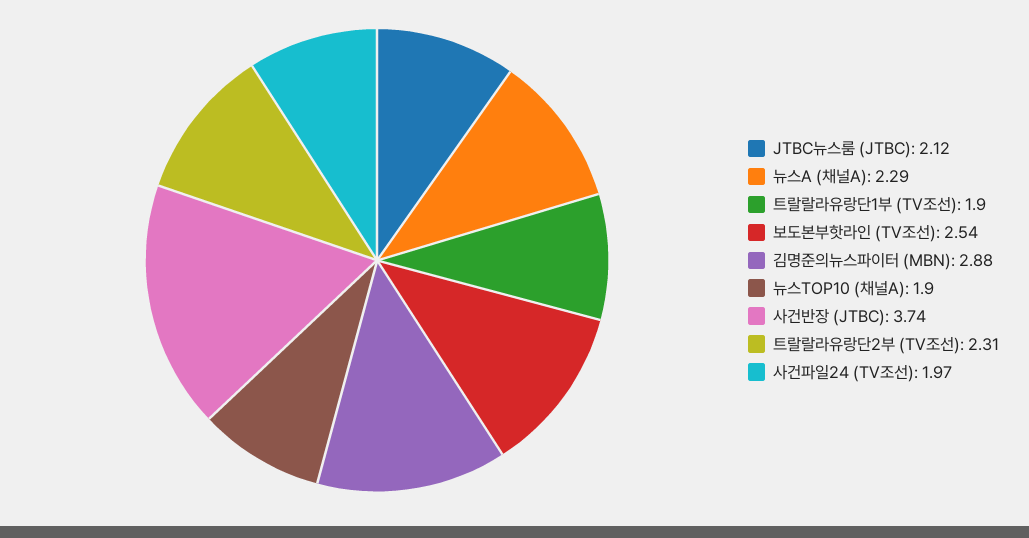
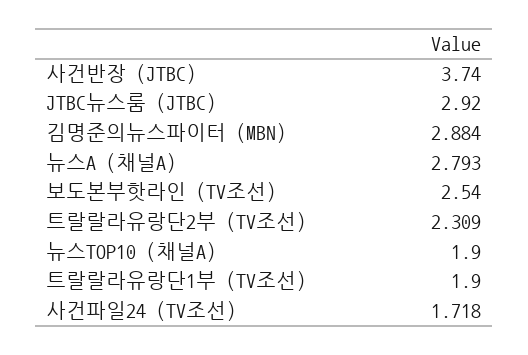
  {
-   "JTBC뉴스룸 (JTBC)": 2.12,
+   "JTBC뉴스룸 (JTBC)": 2.92,
-   "뉴스A (채널A)": 2.29,
+   "뉴스A (채널A)": 2.793,
    "트랄랄라유랑단1부 (TV조선)": 1.9,
    "보도본부핫라인 (TV조선)": 2.54,
    "김명준의뉴스파이터 (MBN)": 2.884,
    "뉴스TOP10 (채널A)": 1.9,
    "사건반장 (JTBC)": 3.74,
    "트랄랄라유랑단2부 (TV조선)": 2.309,
-   "사건파일24 (TV조선)": 1.97
+   "사건파일24 (TV조선)": 1.718
  }

